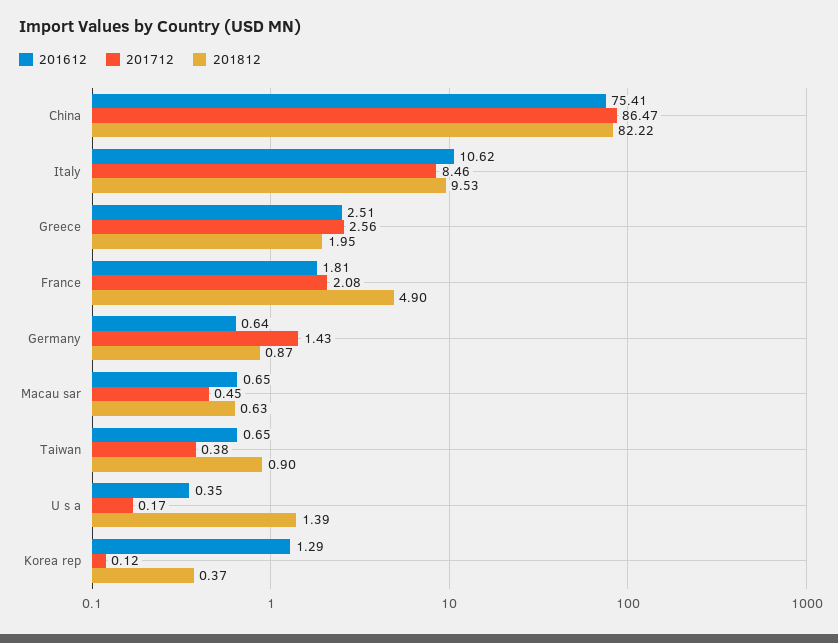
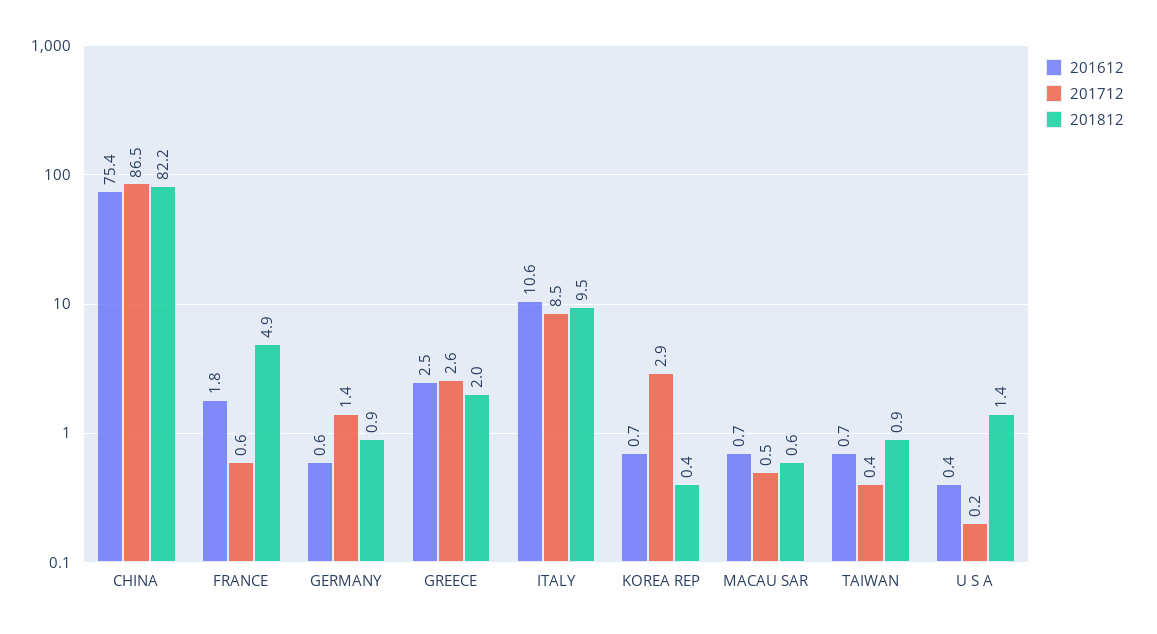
  {
    "201612": {
      "China": 75.41,
      "Italy": 10.62,
      "Greece": 2.51,
      "France": 1.81,
      "Germany": 0.64,
      "Macau sar": 0.65,
      "Taiwan": 0.65,
      "U s a": 0.35,
-     "Korea rep": 1.29
+     "Korea rep": 0.7
    },
    "201712": {
      "China": 86.47,
      "Italy": 8.46,
      "Greece": 2.56,
-     "France": 2.08,
+     "France": 0.6,
      "Germany": 1.43,
      "Macau sar": 0.45,
      "Taiwan": 0.38,
      "U s a": 0.17,
-     "Korea rep": 0.12
+     "Korea rep": 2.9
    },
    "201812": {
      "China": 82.22,
      "Italy": 9.53,
      "Greece": 1.95,
      "France": 4.9,
      "Germany": 0.87,
      "Macau sar": 0.63,
      "Taiwan": 0.9,
      "U s a": 1.39,
      "Korea rep": 0.37
    }
  }

